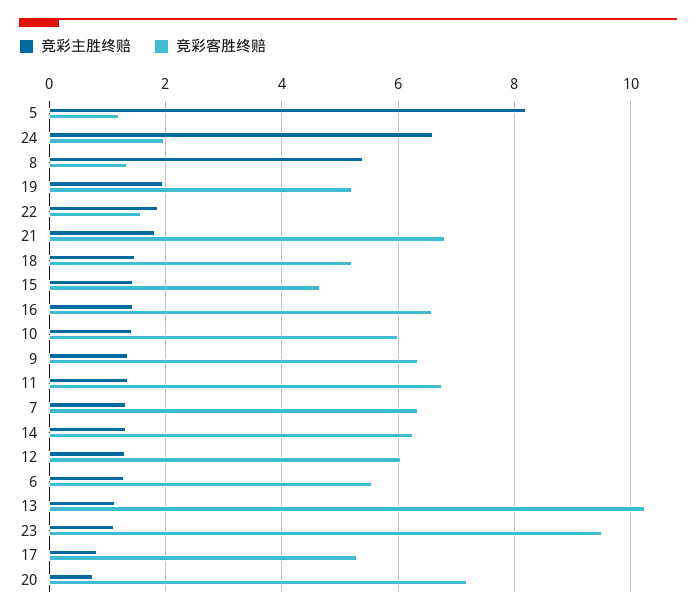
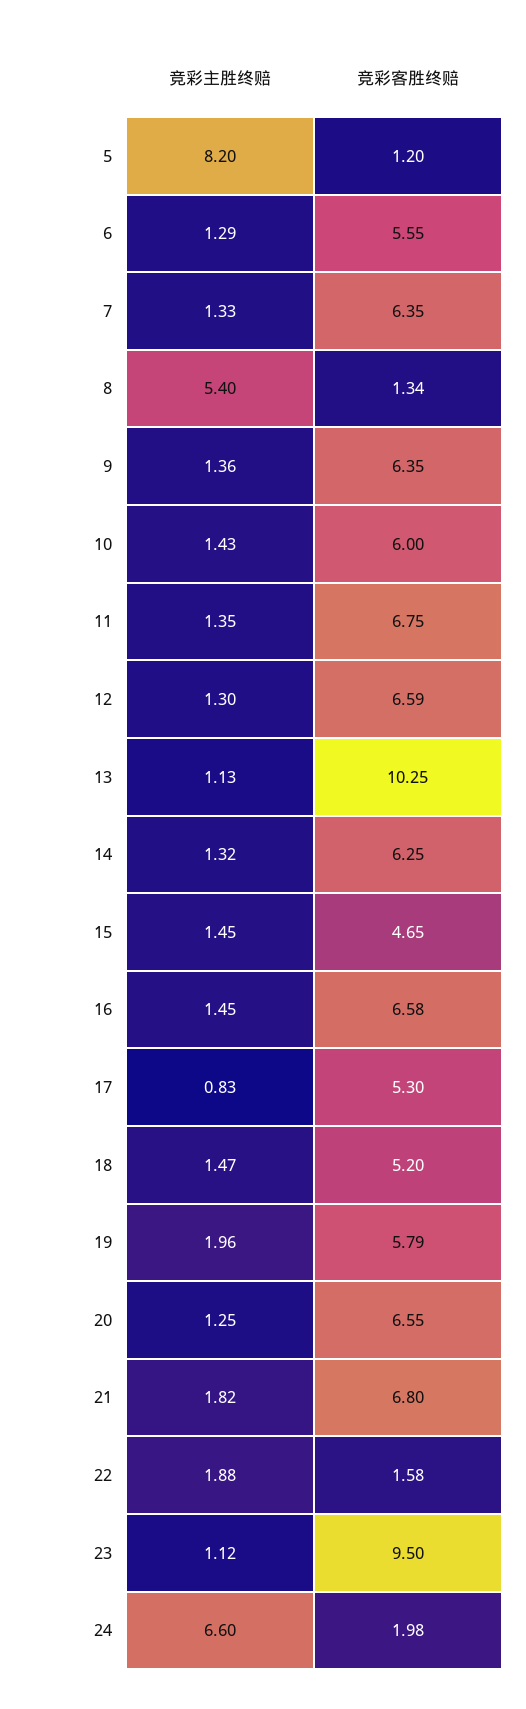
  {
    "竞彩主胜终赔": {
      "5": 8.2,
      "24": 6.6,
      "8": 5.4,
      "19": 1.96,
      "22": 1.88,
      "21": 1.82,
      "18": 1.47,
      "15": 1.45,
      "16": 1.45,
      "10": 1.43,
      "9": 1.36,
      "11": 1.35,
      "7": 1.33,
      "14": 1.32,
      "12": 1.3,
      "6": 1.29,
      "13": 1.13,
      "23": 1.12,
      "17": 0.83,
-     "20": 0.8
+     "20": 1.25
    },
    "竞彩客胜终赔": {
      "5": 1.2,
      "24": 1.98,
      "8": 1.34,
-     "19": 5.2,
+     "19": 5.79,
      "22": 1.58,
      "21": 6.8,
      "18": 5.2,
      "15": 4.65,
      "16": 6.58,
      "10": 6,
      "9": 6.35,
      "11": 6.75,
      "7": 6.35,
      "14": 6.25,
-     "12": 6,
+     "12": 6.59,
      "6": 5.55,
      "13": 10.25,
      "23": 9.5,
      "17": 5.3,
-     "20": 7.2
+     "20": 6.55
    }
  }

